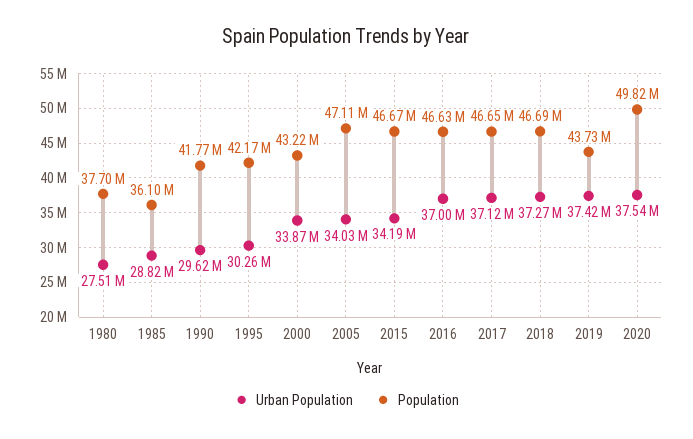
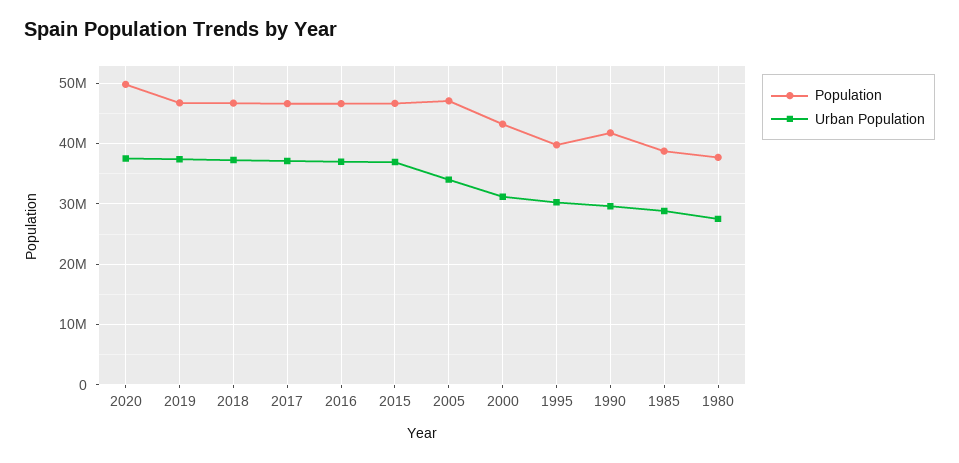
  {
    "Urban Population": {
      "1980": 27510000,
      "1985": 28820000,
      "1990": 29620000,
      "1995": 30260000,
-     "2000": 33870000,
+     "2000": 31000000,
      "2005": 34030000,
-     "2015": 34190000,
+     "2015": 37000000,
      "2016": 37000000,
      "2017": 37120000,
      "2018": 37270000,
      "2019": 37420000,
      "2020": 37540000
    },
    "Population": {
      "1980": 37700000,
-     "1985": 36100000,
+     "1985": 39000000,
      "1990": 41770000,
-     "1995": 42170000,
+     "1995": 40000000,
      "2000": 43220000,
      "2005": 47110000,
      "2015": 46670000,
      "2016": 46630000,
      "2017": 46650000,
      "2018": 46690000,
-     "2019": 43730000,
+     "2019": 47000000,
      "2020": 49820000
    }
  }

